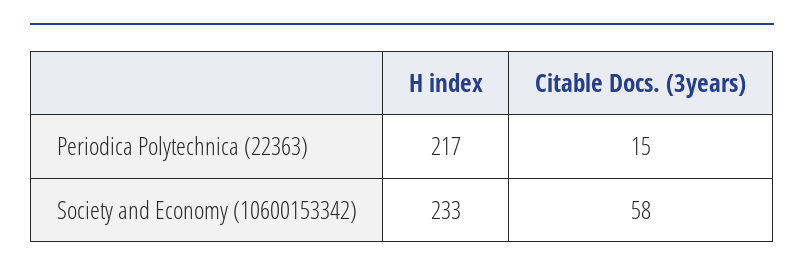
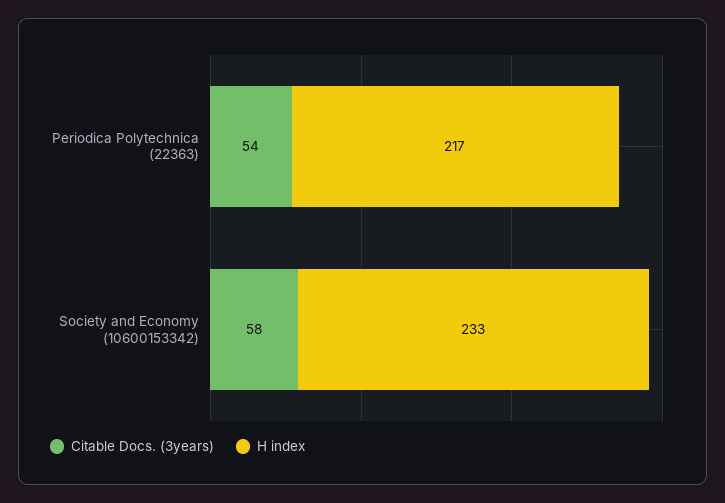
  {
    "H index": {
      "Periodica Polytechnica (22363)": 217,
      "Society and Economy (10600153342)": 233
    },
    "Citable Docs. (3years)": {
-     "Periodica Polytechnica (22363)": 15,
+     "Periodica Polytechnica (22363)": 54,
      "Society and Economy (10600153342)": 58
    }
  }

